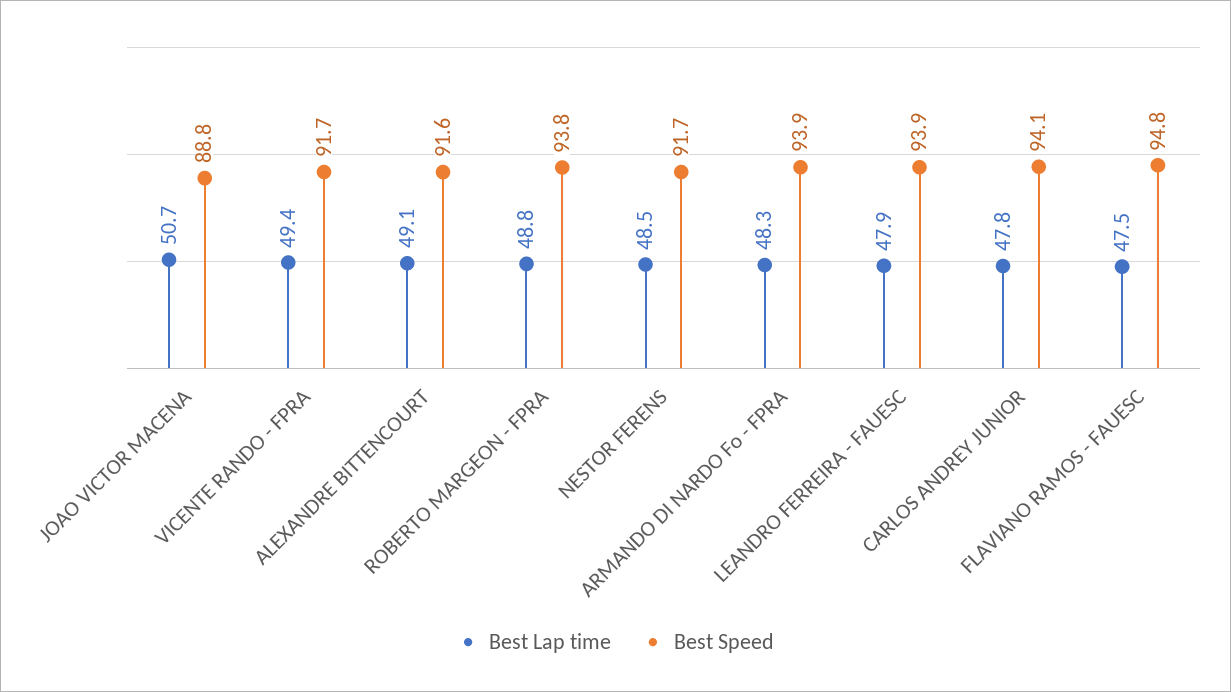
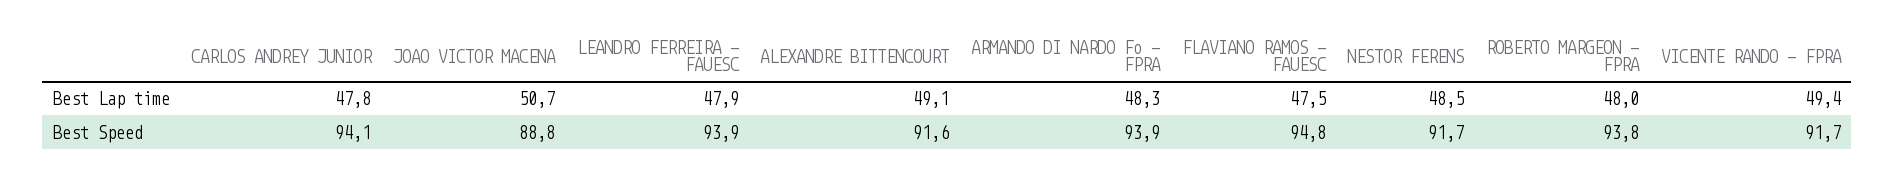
  {
    "Best Lap time": {
      "JOAO VICTOR MACENA": 50.7,
      "VICENTE RANDO - FPRA": 49.4,
      "ALEXANDRE BITTENCOURT": 49.1,
-     "ROBERTO MARGEON - FPRA": 48.8,
+     "ROBERTO MARGEON - FPRA": 48,
      "NESTOR FERENS": 48.5,
      "ARMANDO DI NARDO Fo - FPRA": 48.3,
      "LEANDRO FERREIRA - FAUESC": 47.9,
      "CARLOS ANDREY JUNIOR": 47.8,
      "FLAVIANO RAMOS - FAUESC": 47.5
    },
    "Best Speed": {
      "JOAO VICTOR MACENA": 88.8,
      "VICENTE RANDO - FPRA": 91.7,
      "ALEXANDRE BITTENCOURT": 91.6,
      "ROBERTO MARGEON - FPRA": 93.8,
      "NESTOR FERENS": 91.7,
      "ARMANDO DI NARDO Fo - FPRA": 93.9,
      "LEANDRO FERREIRA - FAUESC": 93.9,
      "CARLOS ANDREY JUNIOR": 94.1,
      "FLAVIANO RAMOS - FAUESC": 94.8
    }
  }

